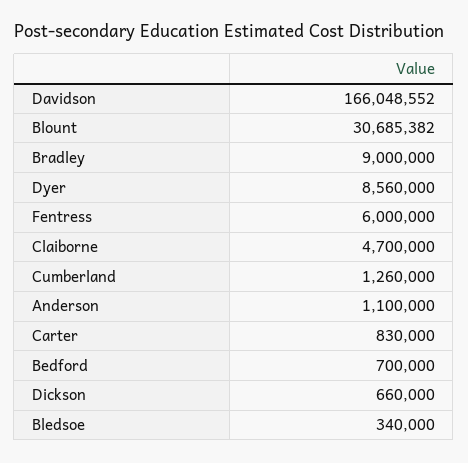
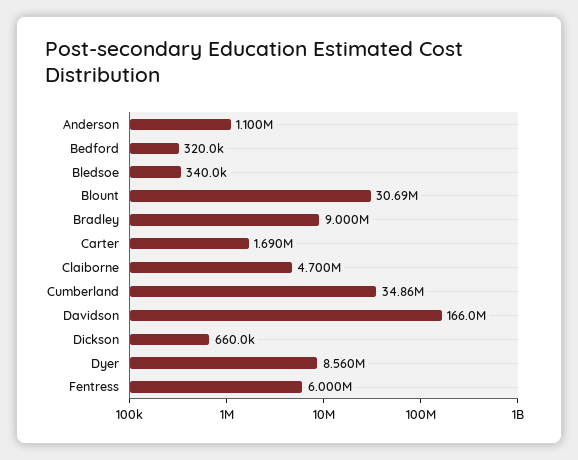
  {
    "Davidson": 166048552,
    "Blount": 30685382,
    "Bradley": 9000000,
    "Dyer": 8560000,
    "Fentress": 6000000,
    "Claiborne": 4700000,
-   "Cumberland": 1260000,
+   "Cumberland": 34860000,
    "Anderson": 1100000,
-   "Carter": 830000,
+   "Carter": 1690000,
-   "Bedford": 700000,
+   "Bedford": 320000,
    "Dickson": 660000,
    "Bledsoe": 340000
  }

